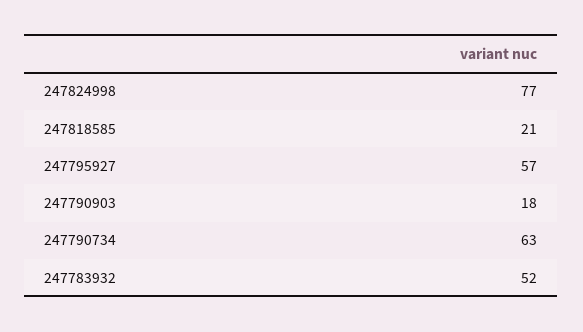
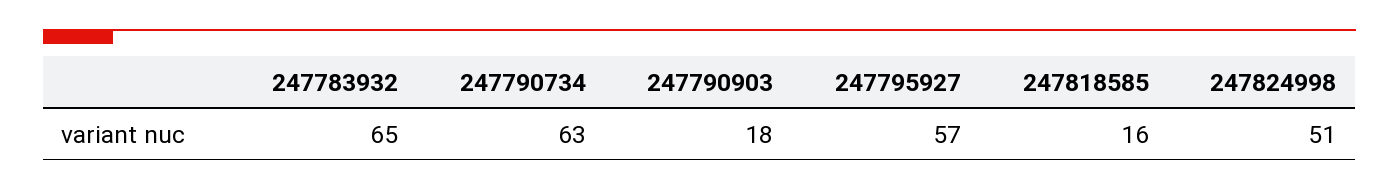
  {
-   "247824998": 77,
+   "247824998": 51,
-   "247818585": 21,
+   "247818585": 16,
    "247795927": 57,
    "247790903": 18,
    "247790734": 63,
-   "247783932": 52
+   "247783932": 65
  }

